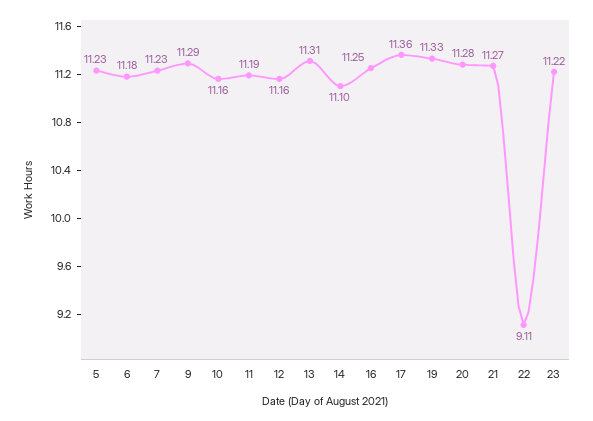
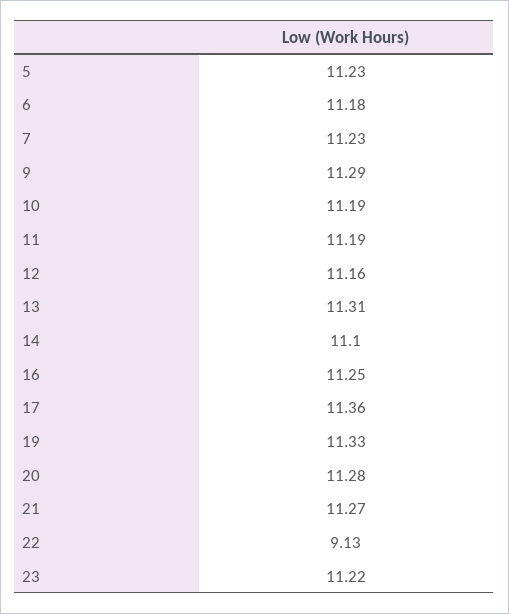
  {
    "5": 11.23,
    "6": 11.18,
    "7": 11.23,
    "9": 11.29,
-   "10": 11.16,
+   "10": 11.19,
    "11": 11.19,
    "12": 11.16,
    "13": 11.31,
    "14": 11.1,
    "16": 11.25,
    "17": 11.36,
    "19": 11.33,
    "20": 11.28,
    "21": 11.27,
-   "22": 9.11,
+   "22": 9.13,
    "23": 11.22
  }

